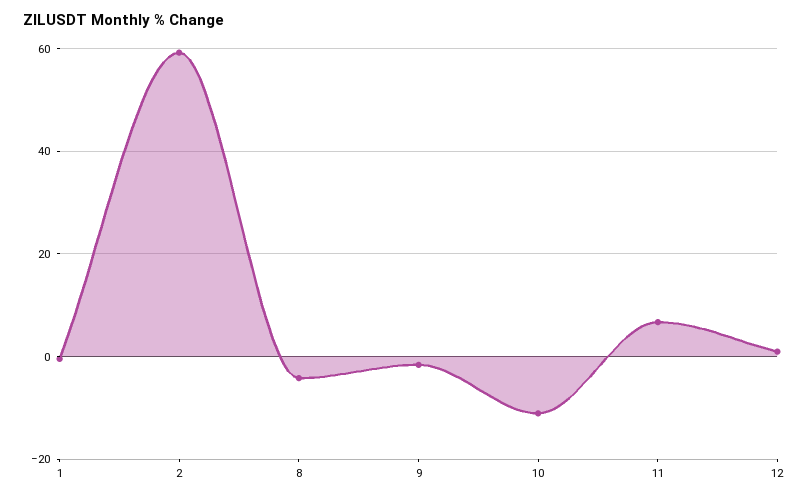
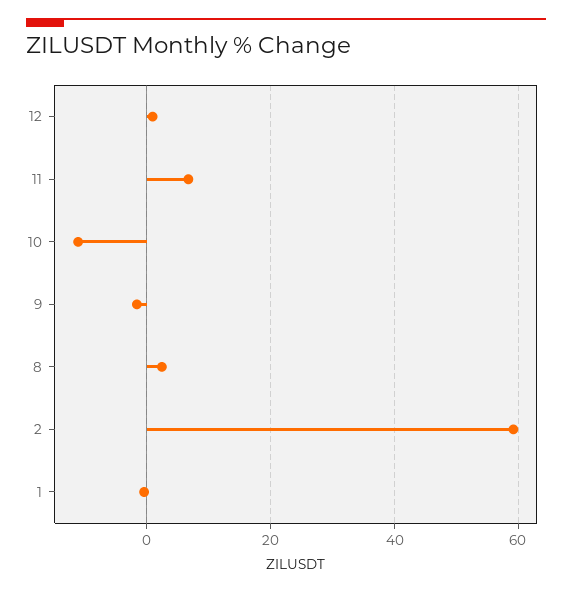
  {
    "1": 0,
    "2": 60,
-   "8": -4,
+   "8": 2,
    "9": -2,
    "10": -12,
    "11": 6,
    "12": 0
  }

